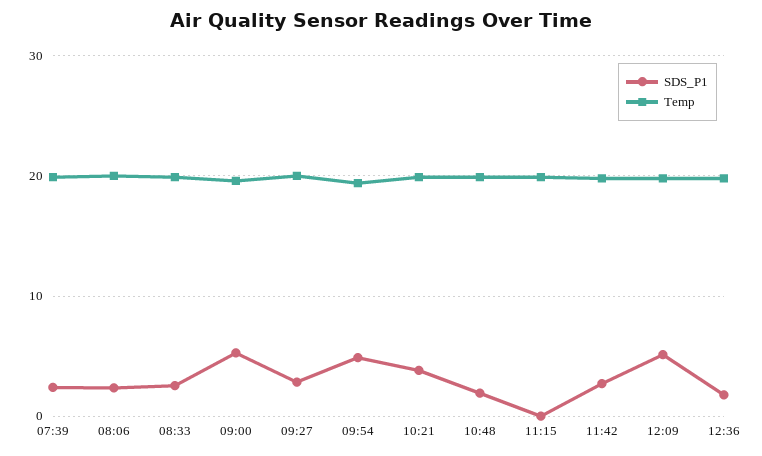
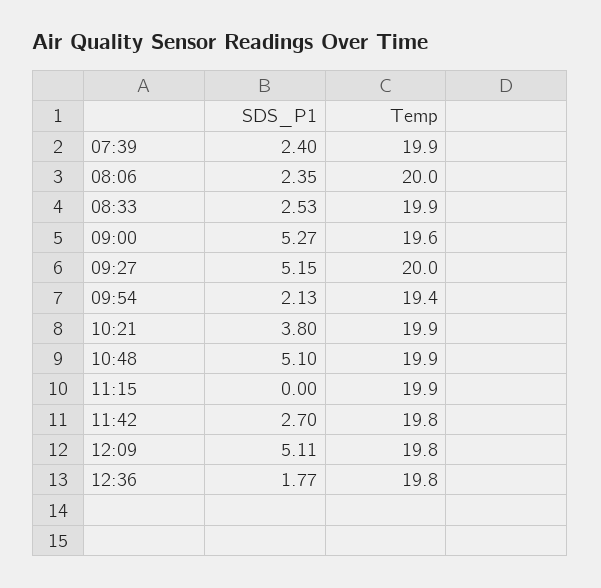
  {
    "SDS_P1": {
      "07:39": 2.4,
      "08:06": 2.35,
      "08:33": 2.53,
      "09:00": 5.27,
-     "09:27": 3,
+     "09:27": 5.15,
-     "09:54": 5,
+     "09:54": 2.13,
      "10:21": 3.8,
-     "10:48": 2,
+     "10:48": 5.1,
      "11:15": 0,
      "11:42": 2.7,
      "12:09": 5.11,
      "12:36": 1.77
    },
    "Temp": {
      "07:39": 19.9,
      "08:06": 20,
      "08:33": 19.9,
      "09:00": 19.6,
      "09:27": 20,
      "09:54": 19.4,
      "10:21": 19.9,
      "10:48": 19.9,
      "11:15": 19.9,
      "11:42": 19.8,
      "12:09": 19.8,
      "12:36": 19.8
    }
  }

